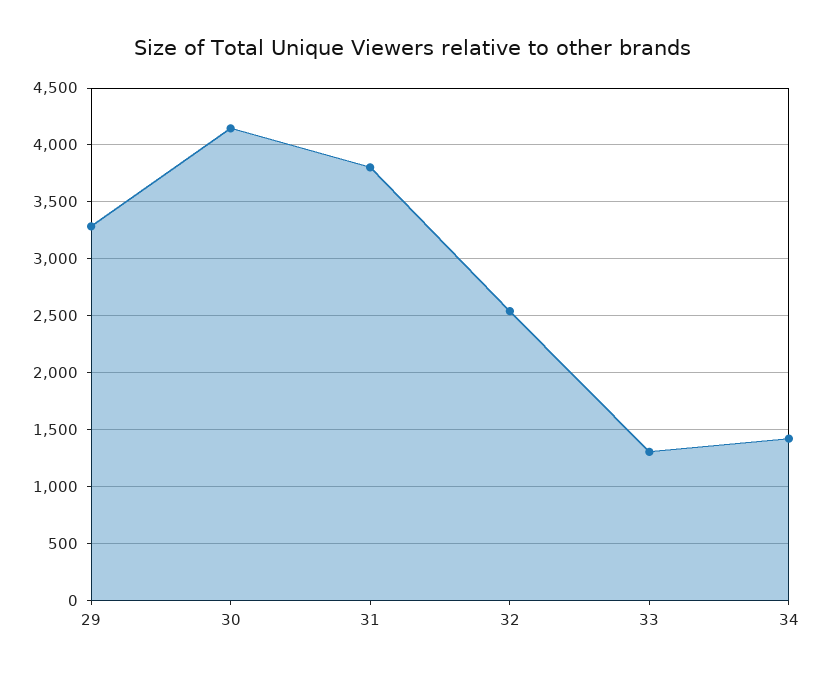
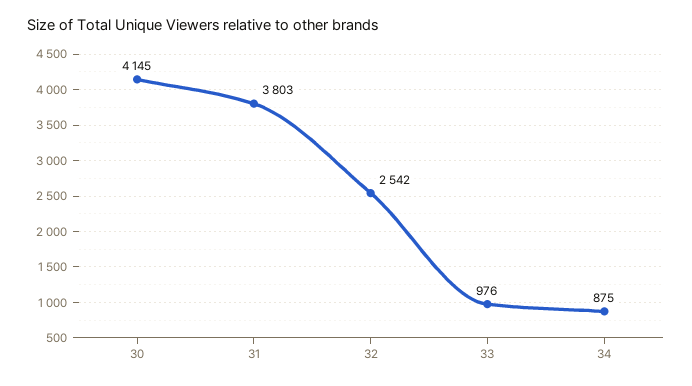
  {
-   "29": 3300,
    "30": 4145,
    "31": 3803,
    "32": 2542,
-   "33": 1300,
+   "33": 976,
-   "34": 1400
+   "34": 875
  }

